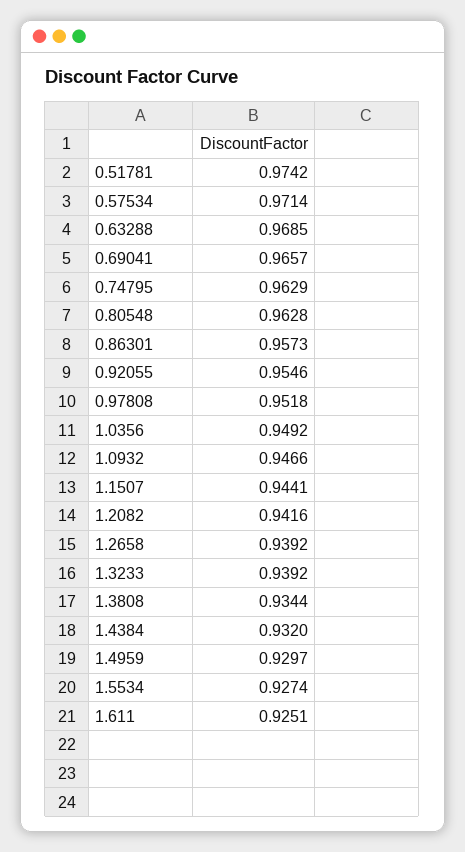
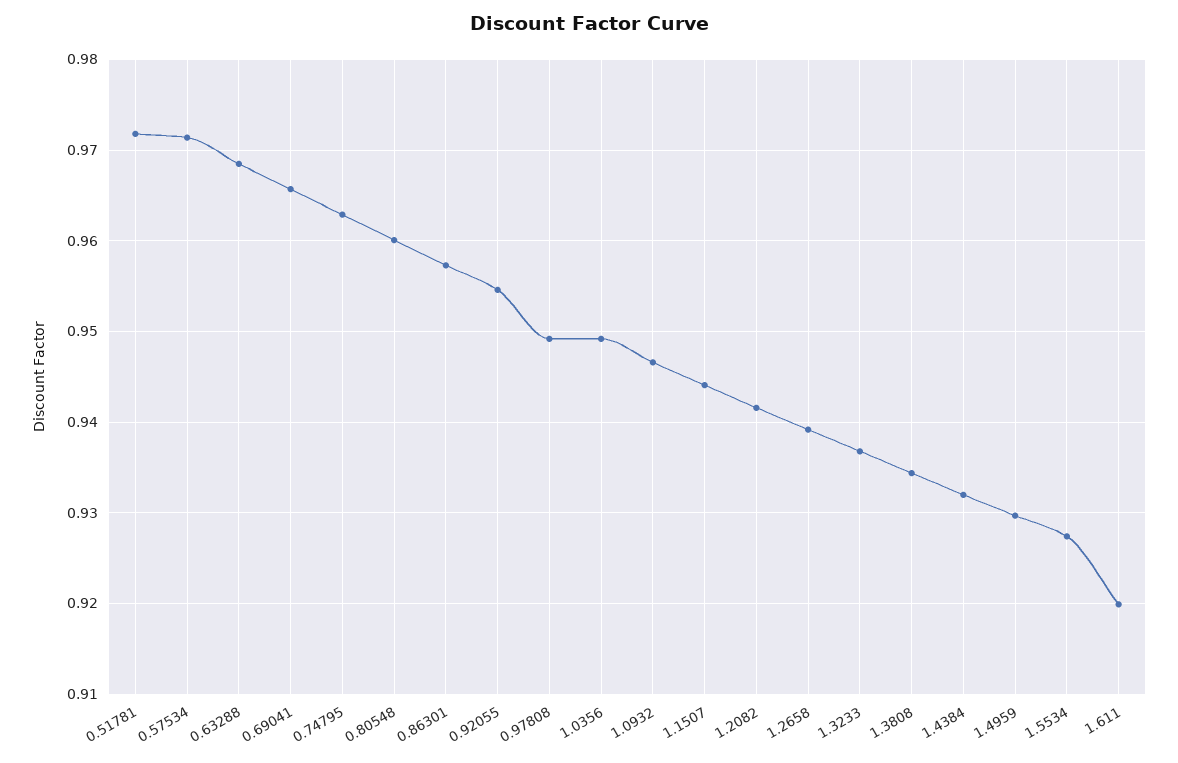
  {
-   "0.51781": 0.9742,
+   "0.51781": 0.972,
    "0.57534": 0.9714,
    "0.63288": 0.9685,
    "0.69041": 0.9657,
    "0.74795": 0.9629,
-   "0.80548": 0.9628,
+   "0.80548": 0.96,
    "0.86301": 0.9573,
    "0.92055": 0.9546,
-   "0.97808": 0.9518,
+   "0.97808": 0.949,
    "1.0356": 0.9492,
    "1.0932": 0.9466,
    "1.1507": 0.9441,
    "1.2082": 0.9416,
    "1.2658": 0.9392,
-   "1.3233": 0.9392,
+   "1.3233": 0.937,
    "1.3808": 0.9344,
    "1.4384": 0.932,
    "1.4959": 0.9297,
    "1.5534": 0.9274,
-   "1.611": 0.9251
+   "1.611": 0.92
  }

